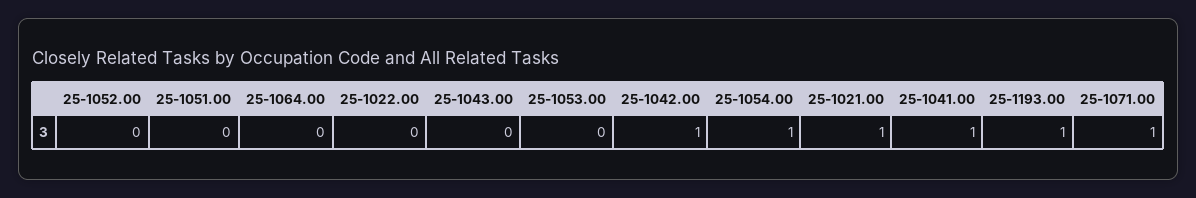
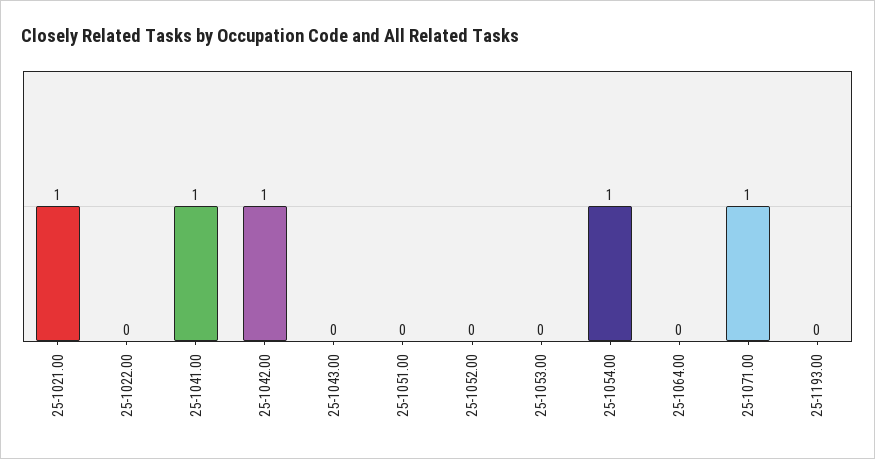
  {
    "25-1052.00": 0,
    "25-1051.00": 0,
    "25-1064.00": 0,
    "25-1022.00": 0,
    "25-1043.00": 0,
    "25-1053.00": 0,
    "25-1042.00": 1,
    "25-1054.00": 1,
    "25-1021.00": 1,
    "25-1041.00": 1,
-   "25-1193.00": 1,
+   "25-1193.00": 0,
    "25-1071.00": 1
  }

